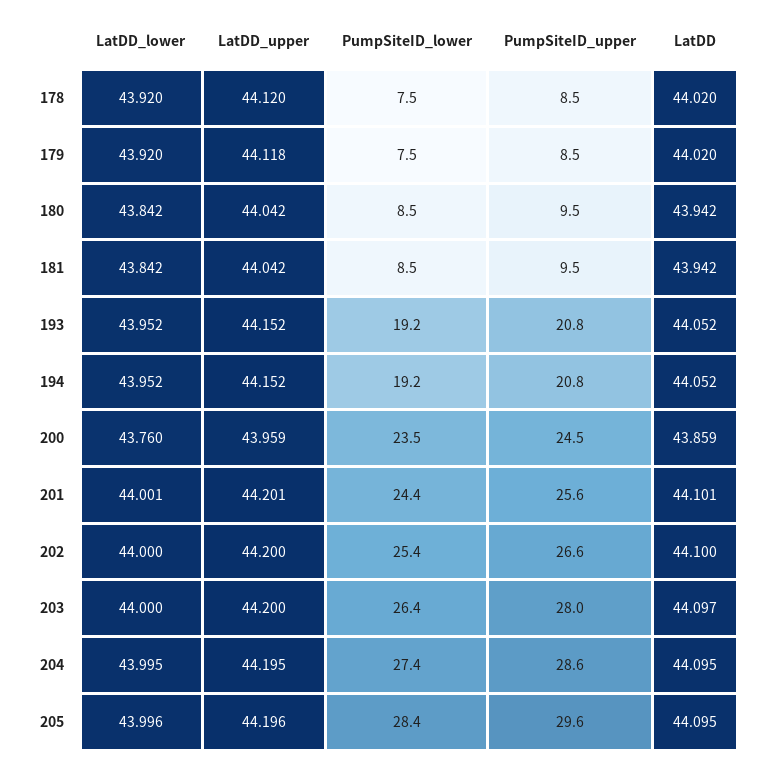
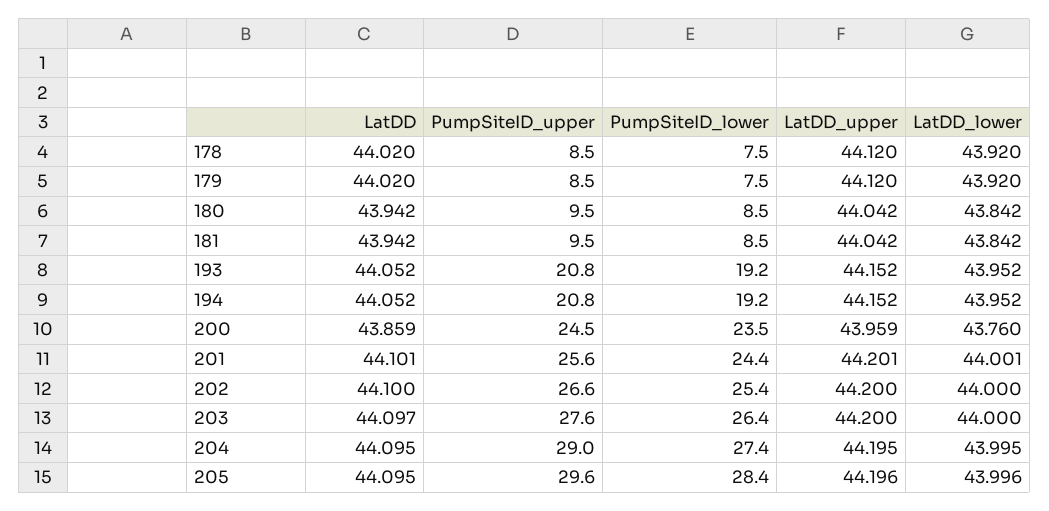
  {
    "LatDD_lower": {
      "178": 43.92,
      "179": 43.92,
      "180": 43.842,
      "181": 43.842,
      "193": 43.952,
      "194": 43.952,
      "200": 43.76,
      "201": 44.001,
      "202": 44,
      "203": 44,
      "204": 43.995,
      "205": 43.996
    },
    "LatDD_upper": {
      "178": 44.12,
-     "179": 44.118,
+     "179": 44.12,
      "180": 44.042,
      "181": 44.042,
      "193": 44.152,
      "194": 44.152,
      "200": 43.959,
      "201": 44.201,
      "202": 44.2,
      "203": 44.2,
      "204": 44.195,
      "205": 44.196
    },
    "PumpSiteID_lower": {
      "178": 7.5,
      "179": 7.5,
      "180": 8.5,
      "181": 8.5,
      "193": 19.2,
      "194": 19.2,
      "200": 23.5,
      "201": 24.4,
      "202": 25.4,
      "203": 26.4,
      "204": 27.4,
      "205": 28.4
    },
    "PumpSiteID_upper": {
      "178": 8.5,
      "179": 8.5,
      "180": 9.5,
      "181": 9.5,
      "193": 20.8,
      "194": 20.8,
      "200": 24.5,
      "201": 25.6,
      "202": 26.6,
-     "203": 28,
+     "203": 27.6,
-     "204": 28.6,
+     "204": 29,
      "205": 29.6
    },
    "LatDD": {
      "178": 44.02,
      "179": 44.02,
      "180": 43.942,
      "181": 43.942,
      "193": 44.052,
      "194": 44.052,
      "200": 43.859,
      "201": 44.101,
      "202": 44.1,
      "203": 44.097,
      "204": 44.095,
      "205": 44.095
    }
  }

